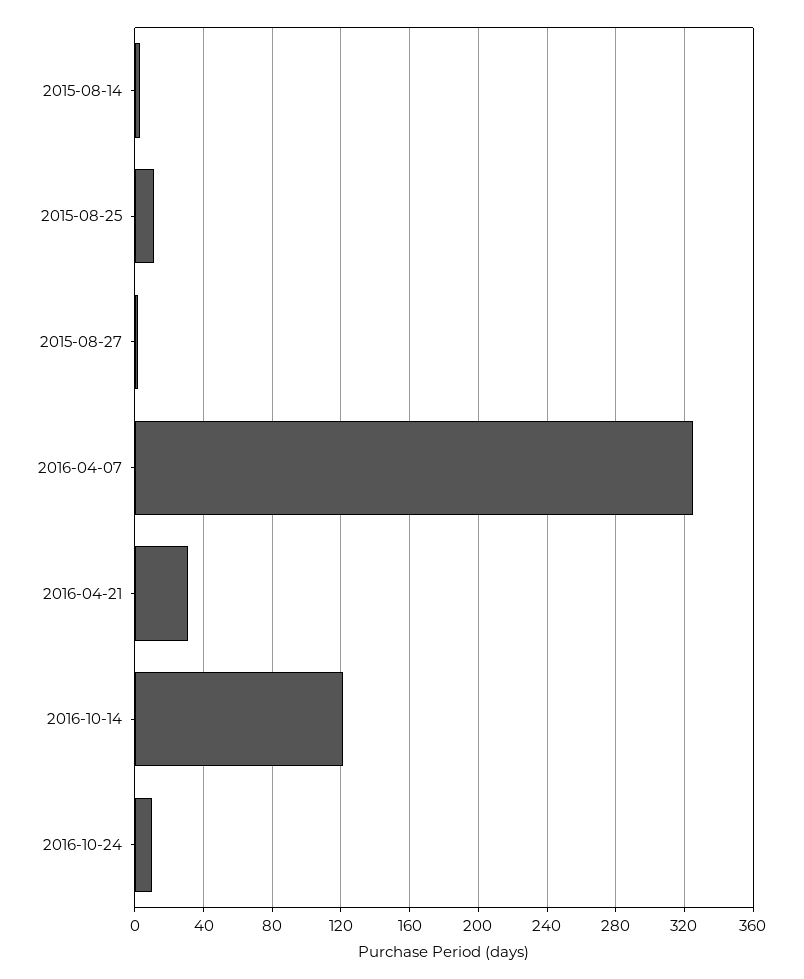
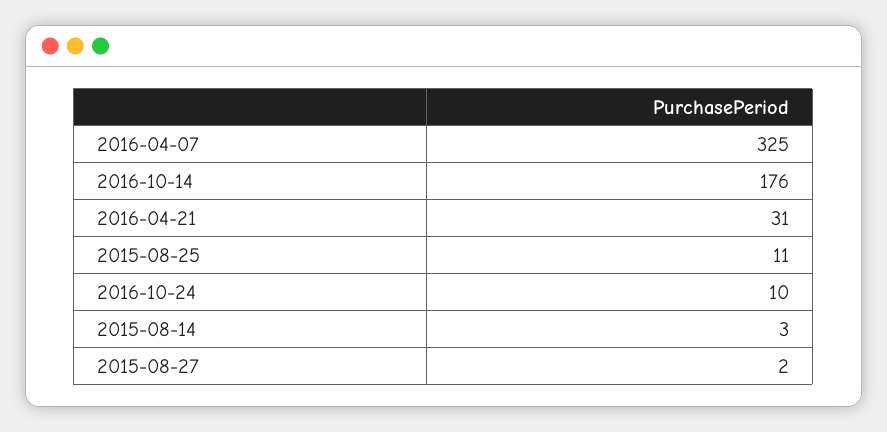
  {
    "2015-08-14": 3,
    "2015-08-25": 11,
    "2015-08-27": 2,
    "2016-04-07": 325,
    "2016-04-21": 31,
-   "2016-10-14": 120,
+   "2016-10-14": 176,
    "2016-10-24": 10
  }

